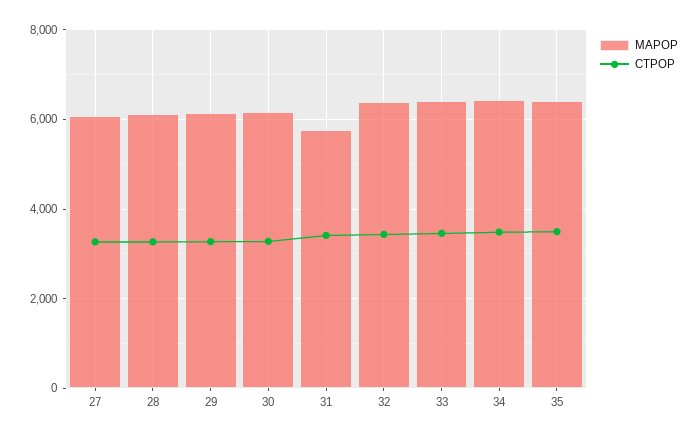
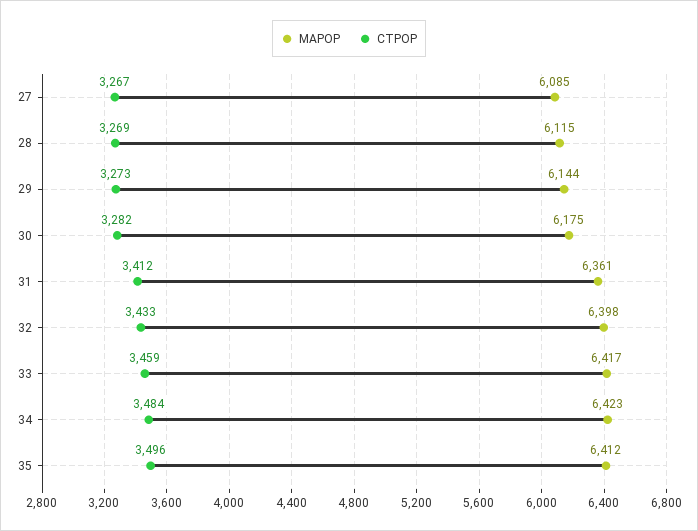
  {
    "MAPOP": {
      "27": 6085,
      "28": 6115,
      "29": 6144,
      "30": 6175,
-     "31": 5800,
+     "31": 6361,
      "32": 6398,
      "33": 6417,
      "34": 6423,
      "35": 6412
    },
    "CTPOP": {
      "27": 3267,
      "28": 3269,
      "29": 3273,
      "30": 3282,
      "31": 3412,
      "32": 3433,
      "33": 3459,
      "34": 3484,
      "35": 3496
    }
  }

